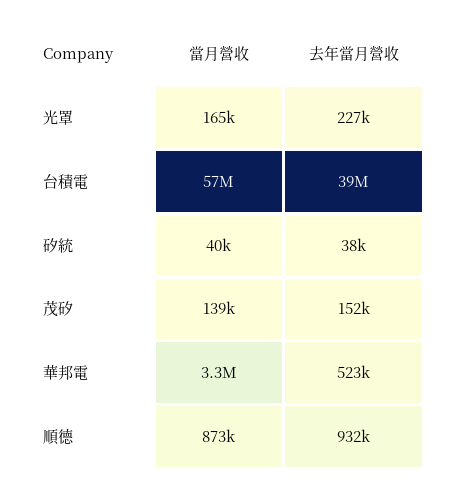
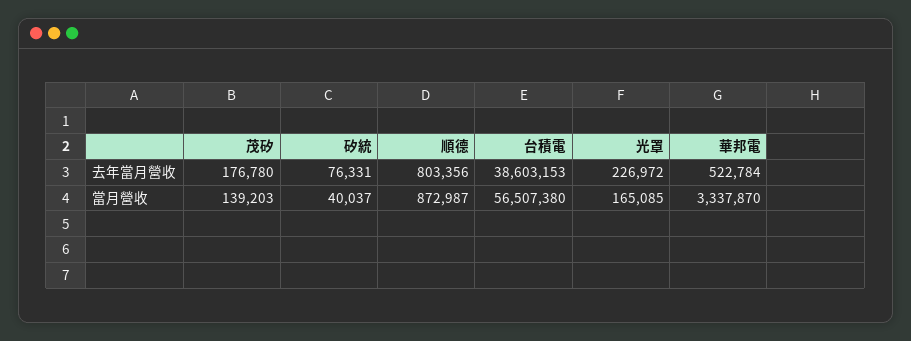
  {
    "當月營收": {
      "光罩": 165085,
      "台積電": 56507380,
      "矽統": 40037,
      "茂矽": 139203,
      "華邦電": 3337870,
      "順德": 872987
    },
    "去年當月營收": {
      "光罩": 226972,
      "台積電": 38603153,
-     "矽統": 38000,
+     "矽統": 76331,
-     "茂矽": 152000,
+     "茂矽": 176780,
      "華邦電": 522784,
-     "順德": 932000
+     "順德": 803356
    }
  }

